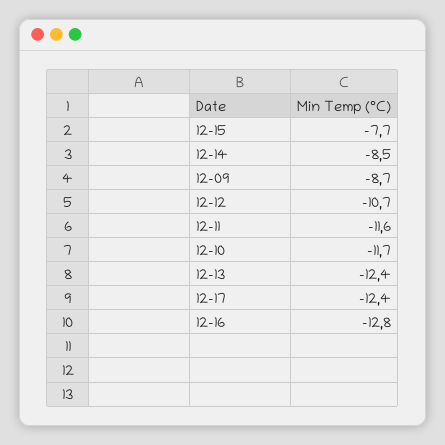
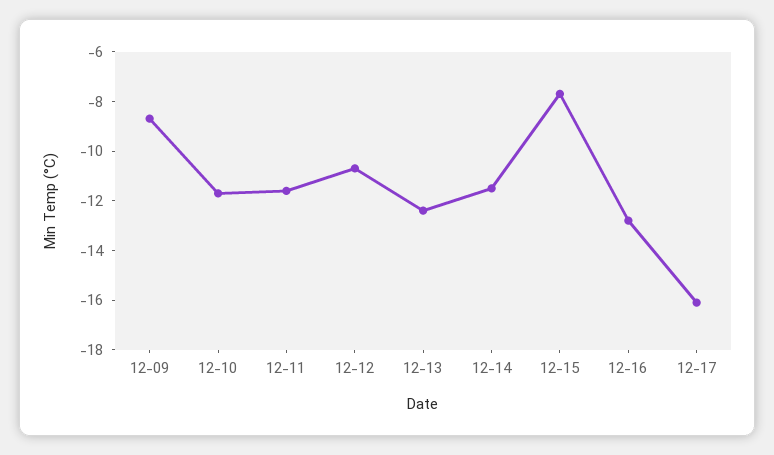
  {
    "12-15": -7.7,
-   "12-14": -8.5,
+   "12-14": -11.5,
    "12-09": -8.7,
    "12-12": -10.7,
    "12-11": -11.6,
    "12-10": -11.7,
    "12-13": -12.4,
-   "12-17": -12.4,
+   "12-17": -16,
    "12-16": -12.8
  }

